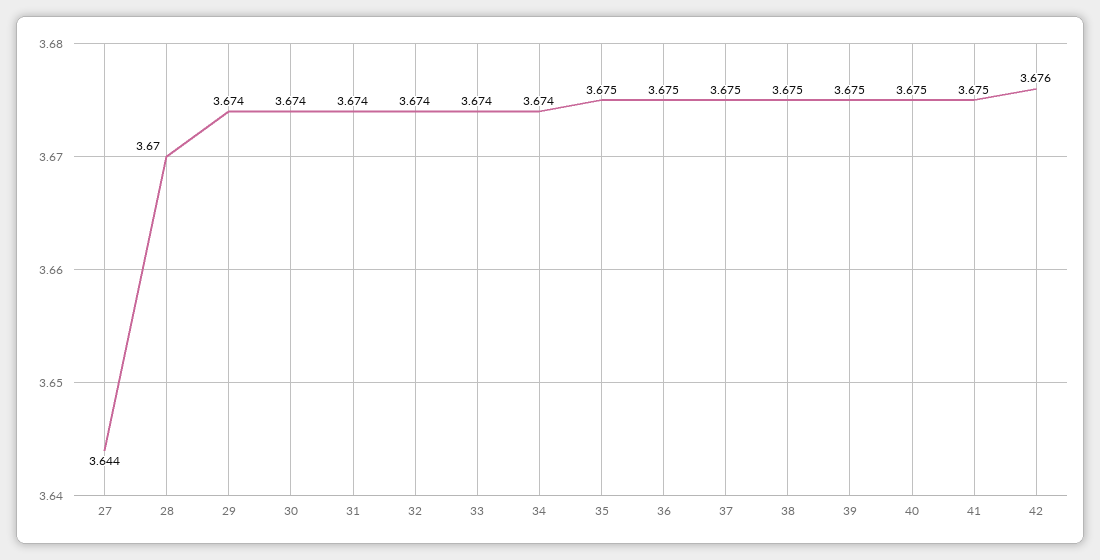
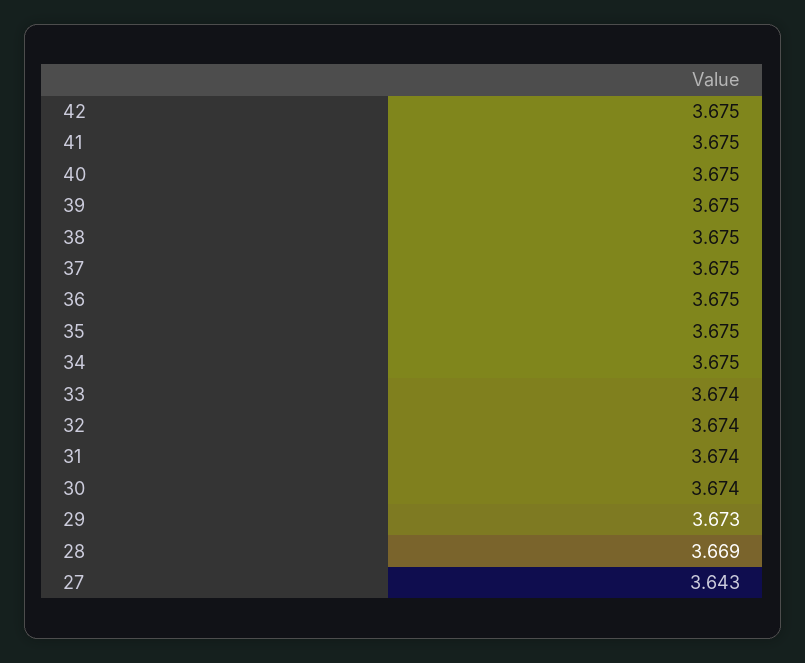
  {
-   "27": 3.644,
+   "27": 3.643,
-   "28": 3.67,
+   "28": 3.669,
-   "29": 3.674,
+   "29": 3.673,
    "30": 3.674,
    "31": 3.674,
    "32": 3.674,
    "33": 3.674,
-   "34": 3.674,
+   "34": 3.675,
    "35": 3.675,
    "36": 3.675,
    "37": 3.675,
    "38": 3.675,
    "39": 3.675,
    "40": 3.675,
    "41": 3.675,
-   "42": 3.676
+   "42": 3.675
  }

